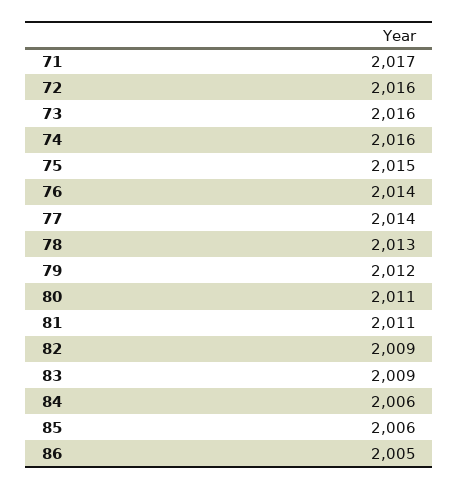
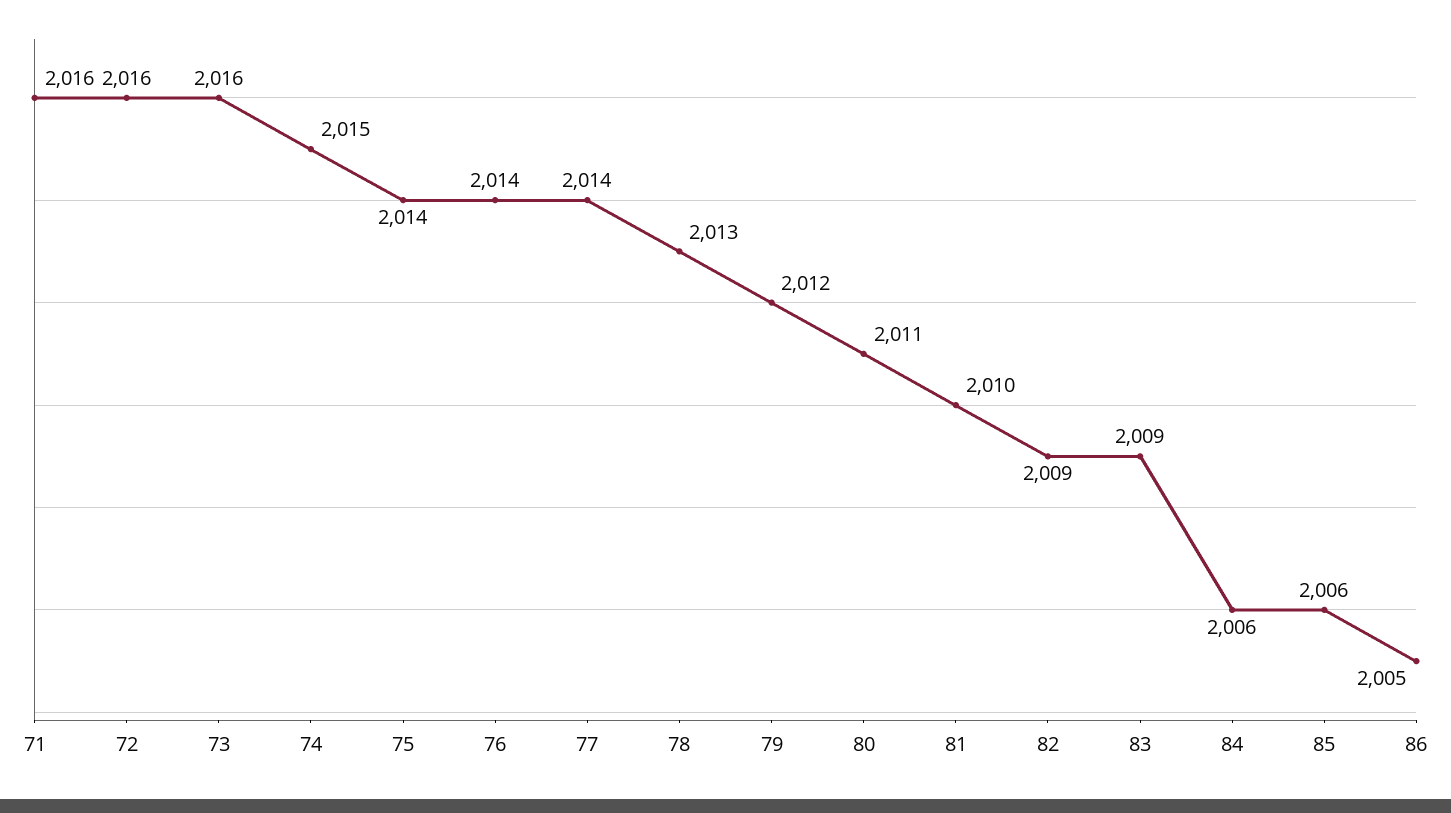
  {
-   "71": 2017,
+   "71": 2016,
    "72": 2016,
    "73": 2016,
-   "74": 2016,
+   "74": 2015,
-   "75": 2015,
+   "75": 2014,
    "76": 2014,
    "77": 2014,
    "78": 2013,
    "79": 2012,
    "80": 2011,
-   "81": 2011,
+   "81": 2010,
    "82": 2009,
    "83": 2009,
    "84": 2006,
    "85": 2006,
    "86": 2005
  }

